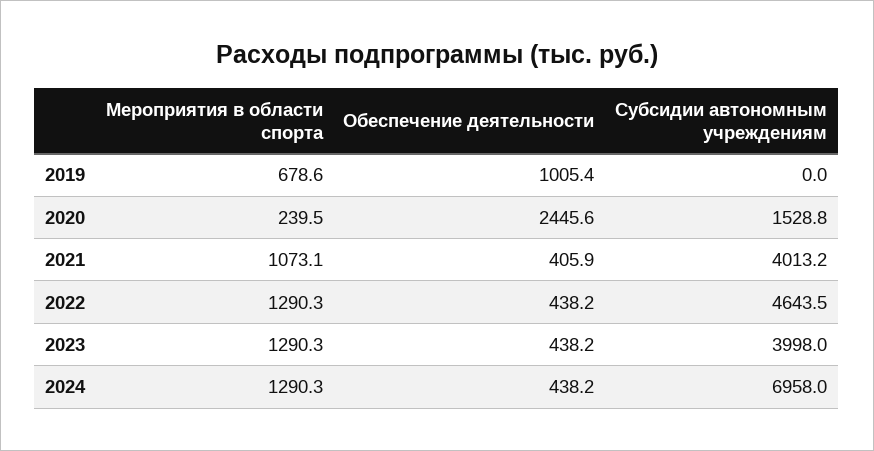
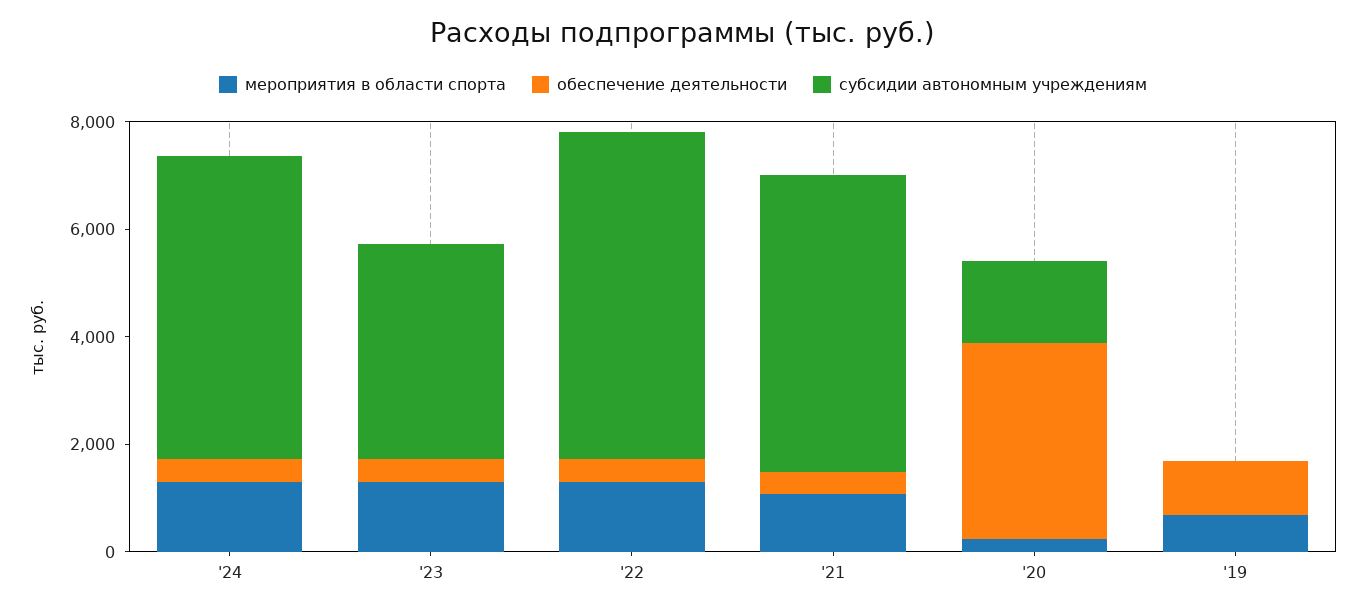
  {
    "Мероприятия в области спорта": {
      "2019": 678.6,
      "2020": 239.5,
      "2021": 1073.1,
      "2022": 1290.3,
      "2023": 1290.3,
      "2024": 1290.3
    },
    "Обеспечение деятельности": {
      "2019": 1005.4,
-     "2020": 2445.6,
+     "2020": 3500,
      "2021": 405.9,
      "2022": 438.2,
      "2023": 438.2,
      "2024": 438.2
    },
    "Субсидии автономным учреждениям": {
      "2019": 0,
      "2020": 1528.8,
-     "2021": 4013.2,
+     "2021": 5500,
-     "2022": 4643.5,
+     "2022": 6000,
      "2023": 3998,
-     "2024": 6958
+     "2024": 5500
    }
  }

